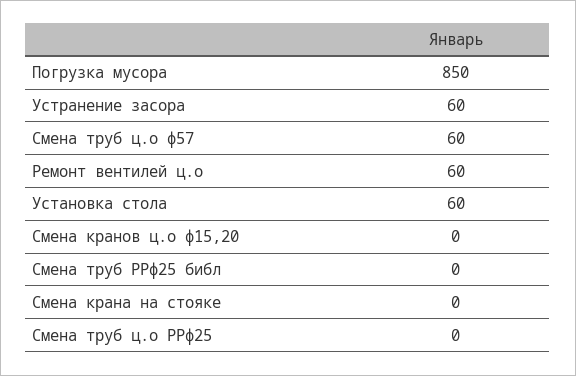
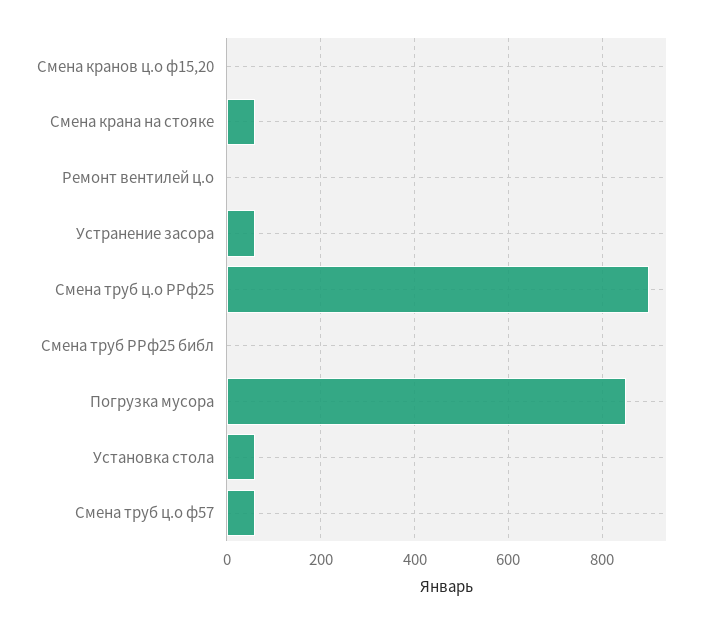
  {
    "Погрузка мусора": 850,
    "Устранение засора": 60,
    "Смена труб ц.о ф57": 60,
-   "Ремонт вентилей ц.о": 60,
+   "Ремонт вентилей ц.о": 0,
    "Установка стола": 60,
    "Смена кранов ц.о ф15,20": 0,
    "Смена труб РРф25 библ": 0,
-   "Смена крана на стояке": 0,
+   "Смена крана на стояке": 60,
-   "Смена труб ц.о РРф25": 0
+   "Смена труб ц.о РРф25": 900
  }

